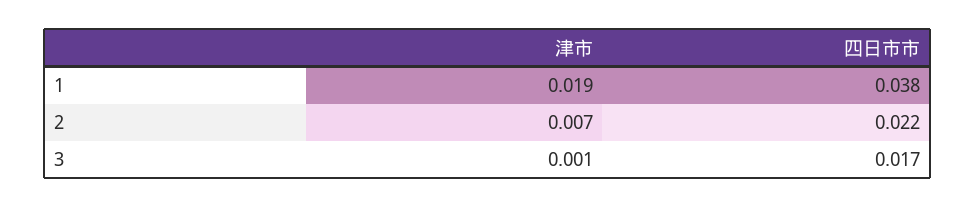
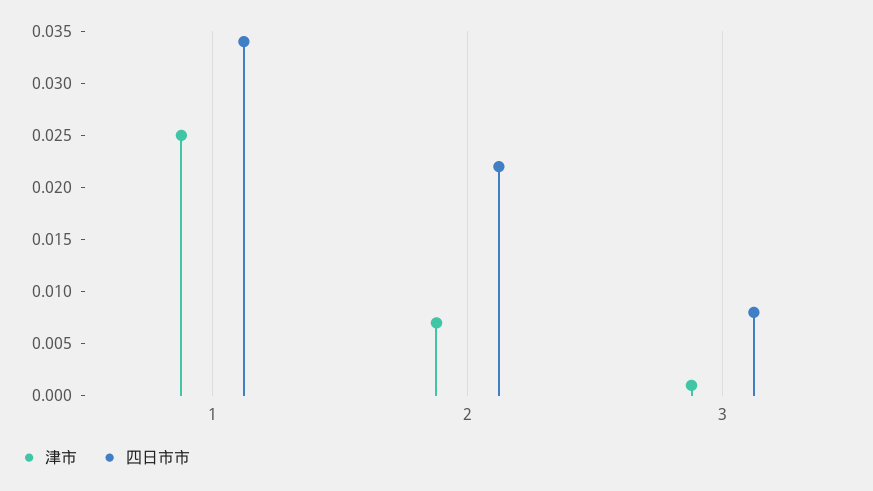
  {
    "津市": {
-     "1": 0.019,
+     "1": 0.025,
      "2": 0.007,
      "3": 0.001
    },
    "四日市市": {
-     "1": 0.038,
+     "1": 0.034,
      "2": 0.022,
-     "3": 0.017
+     "3": 0.008
    }
  }

